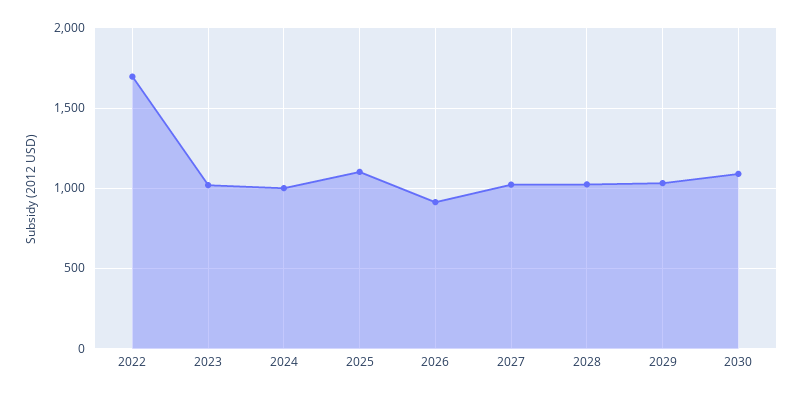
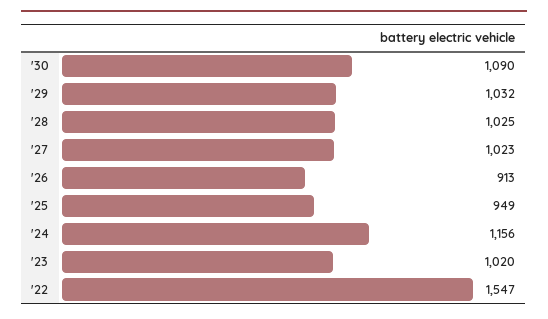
  {
-   "2022": 1700,
+   "2022": 1547,
    "2023": 1020,
-   "2024": 1000,
+   "2024": 1156,
-   "2025": 1100,
+   "2025": 949,
    "2026": 913,
    "2027": 1023,
    "2028": 1025,
    "2029": 1032,
    "2030": 1090
  }

